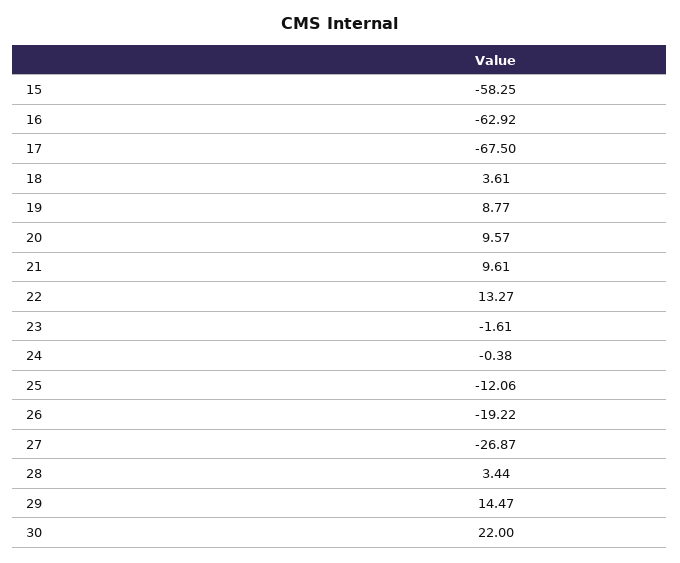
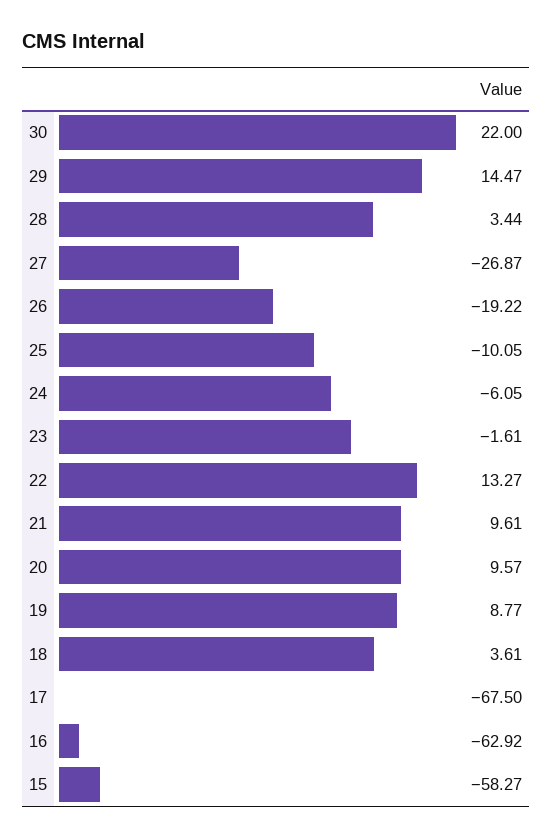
  {
-   "15": -58.25,
+   "15": -58.27,
    "16": -62.92,
    "17": -67.5,
    "18": 3.61,
    "19": 8.77,
    "20": 9.57,
    "21": 9.61,
    "22": 13.27,
    "23": -1.61,
-   "24": -0.38,
+   "24": -6.05,
-   "25": -12.06,
+   "25": -10.05,
    "26": -19.22,
    "27": -26.87,
    "28": 3.44,
    "29": 14.47,
    "30": 22
  }

